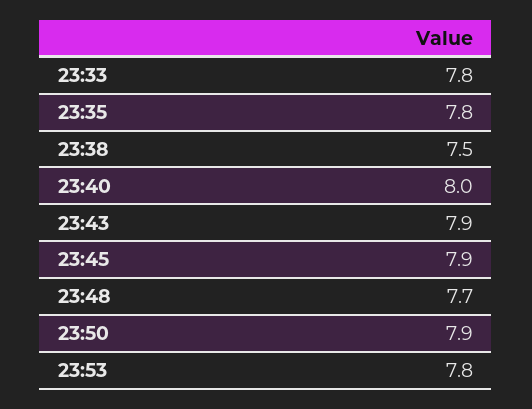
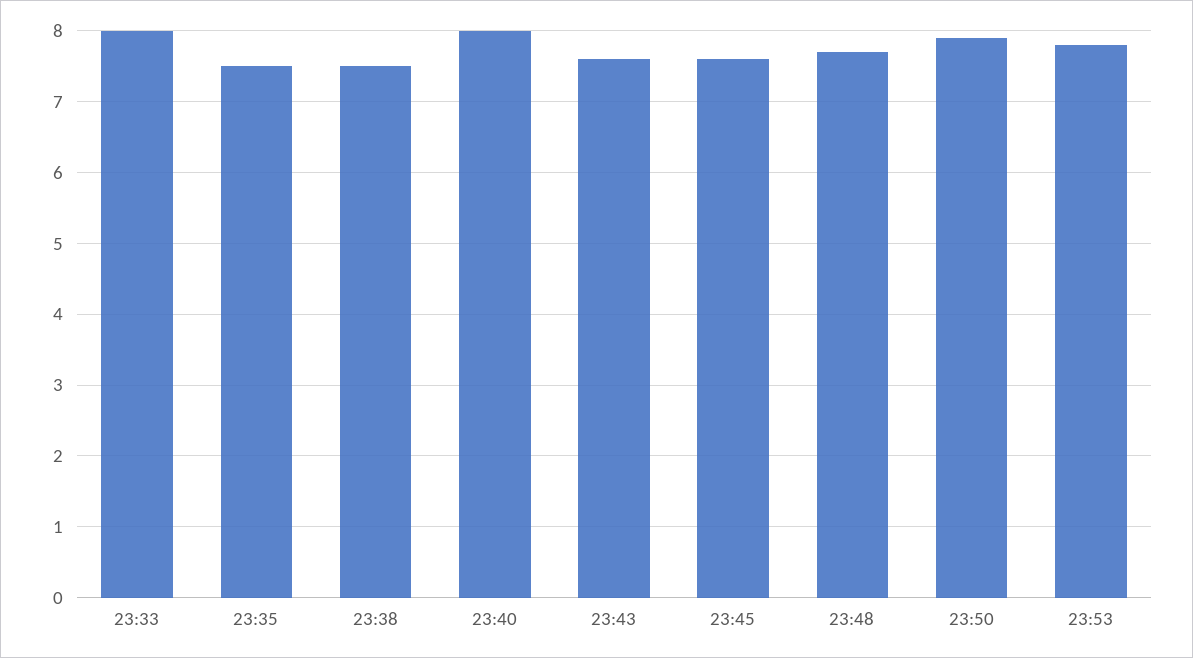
  {
-   "23:33": 7.8,
+   "23:33": 8,
-   "23:35": 7.8,
+   "23:35": 7.5,
    "23:38": 7.5,
    "23:40": 8,
-   "23:43": 7.9,
+   "23:43": 7.6,
-   "23:45": 7.9,
+   "23:45": 7.6,
    "23:48": 7.7,
    "23:50": 7.9,
    "23:53": 7.8
  }

